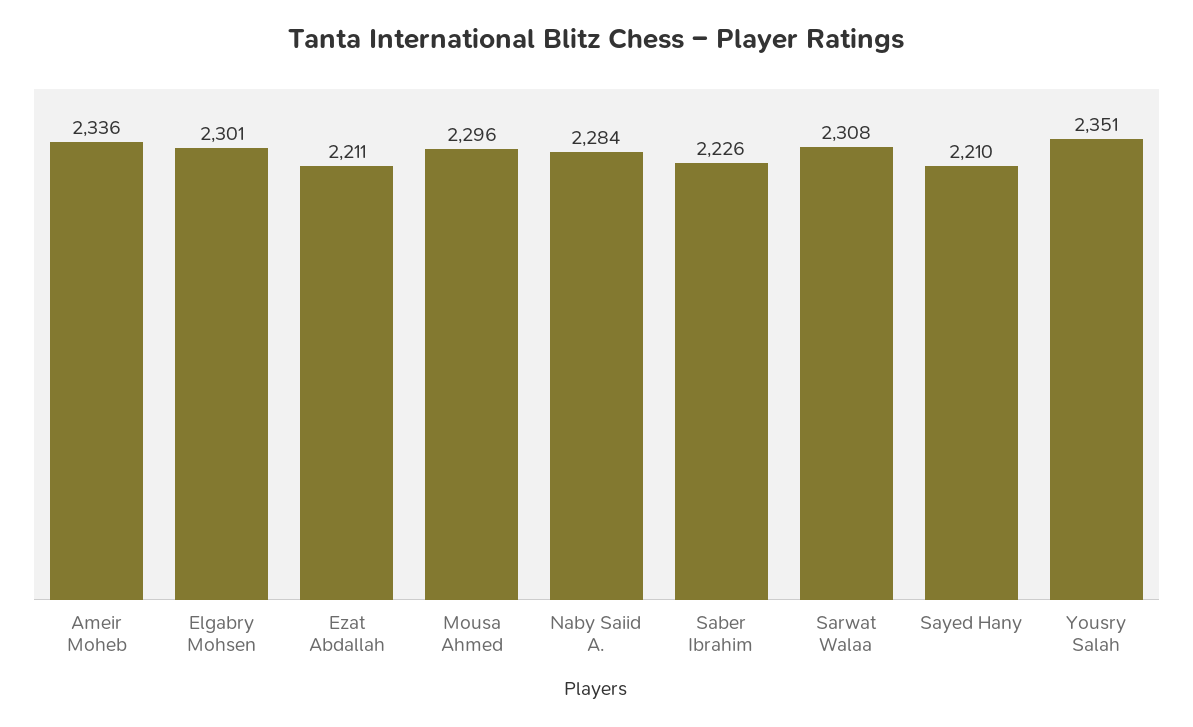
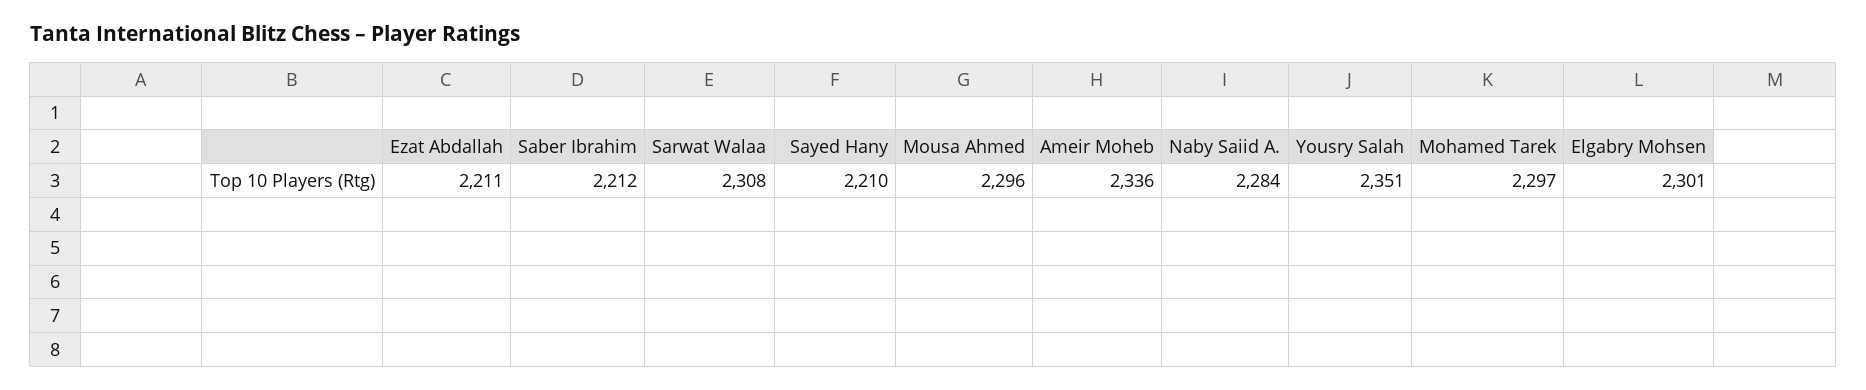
  {
    "Ameir Moheb": 2336,
    "Elgabry Mohsen": 2301,
    "Ezat Abdallah": 2211,
    "Mousa Ahmed": 2296,
    "Naby Saiid A.": 2284,
-   "Saber Ibrahim": 2226,
+   "Saber Ibrahim": 2212,
    "Sarwat Walaa": 2308,
    "Sayed Hany": 2210,
-   "Yousry Salah": 2351
+   "Yousry Salah": 2351,
+   "Mohamed Tarek": 2297
  }

